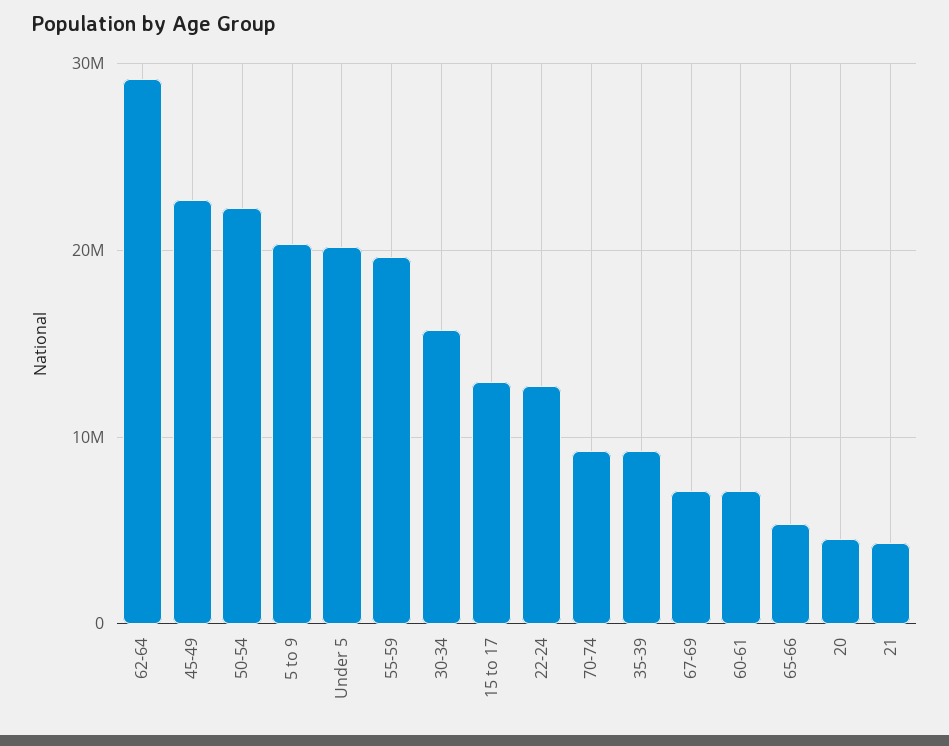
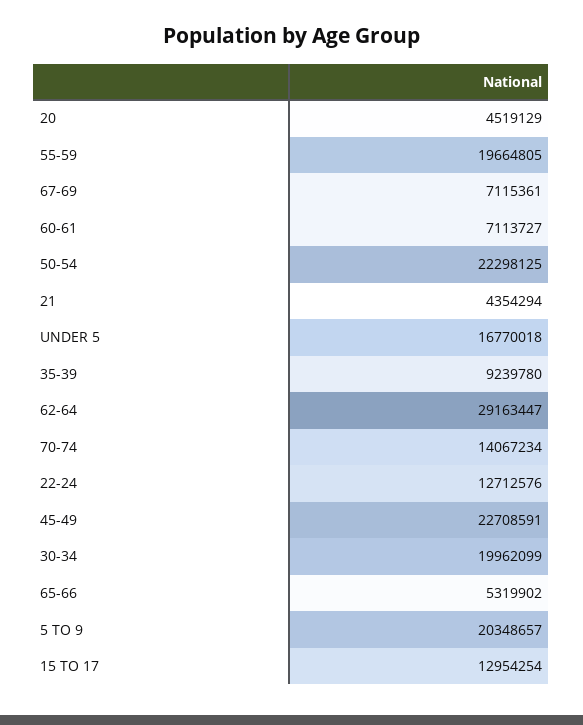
  {
    "62-64": 29163447,
    "45-49": 22708591,
    "50-54": 22298125,
    "5 to 9": 20348657,
-   "Under 5": 20000000,
+   "Under 5": 16770018,
    "55-59": 19664805,
-   "30-34": 16000000,
+   "30-34": 19962099,
    "15 to 17": 12954254,
    "22-24": 12712576,
-   "70-74": 9000000,
+   "70-74": 14067234,
    "35-39": 9239780,
    "67-69": 7115361,
    "60-61": 7113727,
    "65-66": 5319902,
    "20": 4519129,
    "21": 4354294
  }

